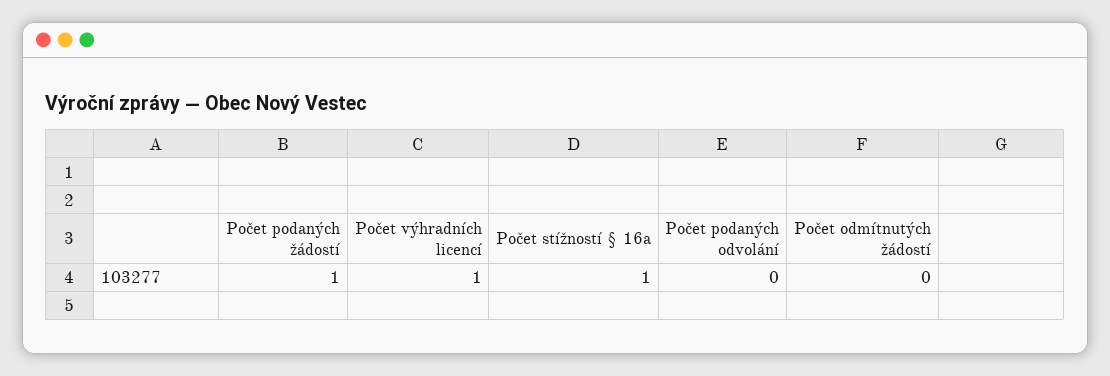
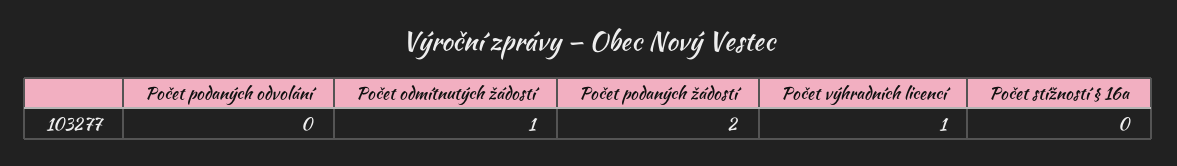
  {
-   "Počet podaných žádostí": 1,
+   "Počet podaných žádostí": 2,
    "Počet výhradních licencí": 1,
-   "Počet stížností § 16a": 1,
+   "Počet stížností § 16a": 0,
    "Počet podaných odvolání": 0,
-   "Počet odmítnutých žádostí": 0
+   "Počet odmítnutých žádostí": 1
  }

